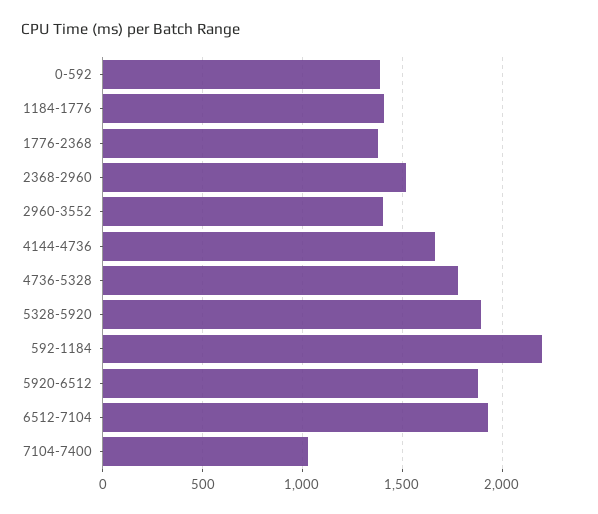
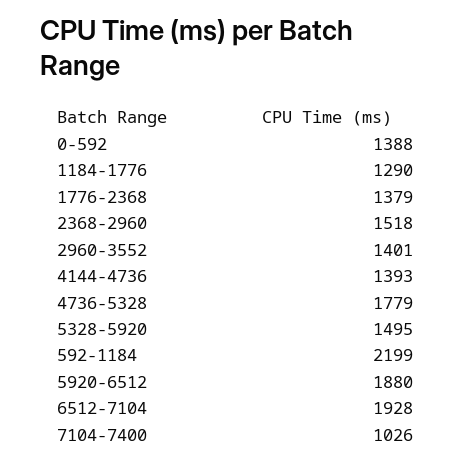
  {
    "0-592": 1388,
-   "1184-1776": 1400,
+   "1184-1776": 1290,
    "1776-2368": 1379,
    "2368-2960": 1518,
    "2960-3552": 1401,
-   "4144-4736": 1650,
+   "4144-4736": 1393,
    "4736-5328": 1779,
-   "5328-5920": 1900,
+   "5328-5920": 1495,
    "592-1184": 2199,
    "5920-6512": 1880,
    "6512-7104": 1928,
    "7104-7400": 1026
  }

